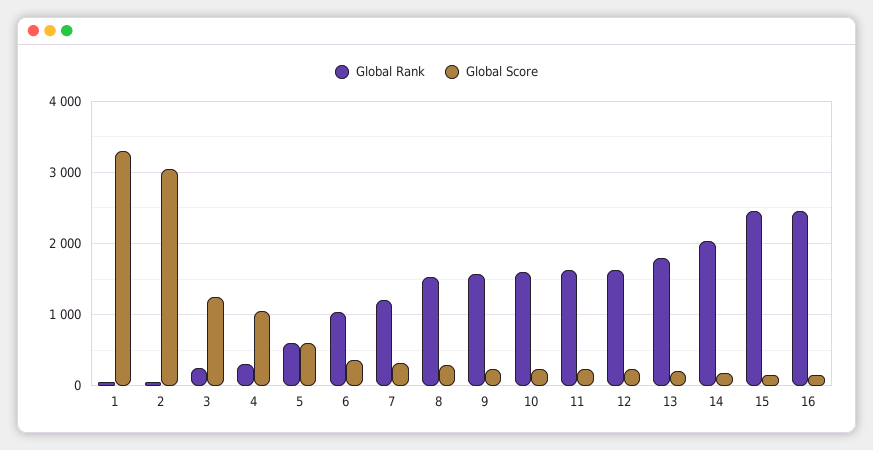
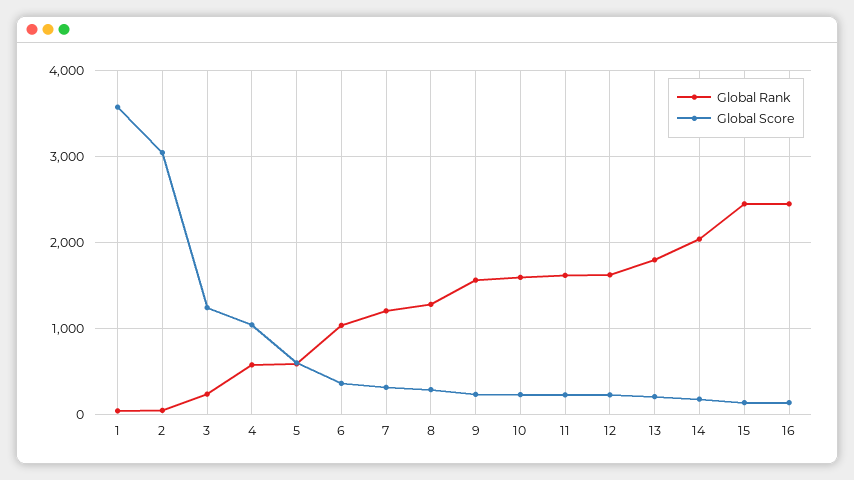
  {
    "Global Rank": {
      "1": 0,
      "2": 100,
      "3": 200,
-     "4": 300,
+     "4": 600,
      "5": 600,
      "6": 1000,
      "7": 1200,
-     "8": 1500,
+     "8": 1300,
      "9": 1600,
      "10": 1600,
      "11": 1600,
      "12": 1600,
      "13": 1800,
      "14": 2000,
      "15": 2500,
      "16": 2500
    },
    "Global Score": {
-     "1": 3300,
+     "1": 3600,
      "2": 3000,
      "3": 1200,
      "4": 1000,
      "5": 600,
      "6": 400,
      "7": 300,
      "8": 300,
      "9": 200,
      "10": 200,
      "11": 200,
      "12": 200,
      "13": 200,
      "14": 200,
      "15": 100,
      "16": 100
    }
  }

